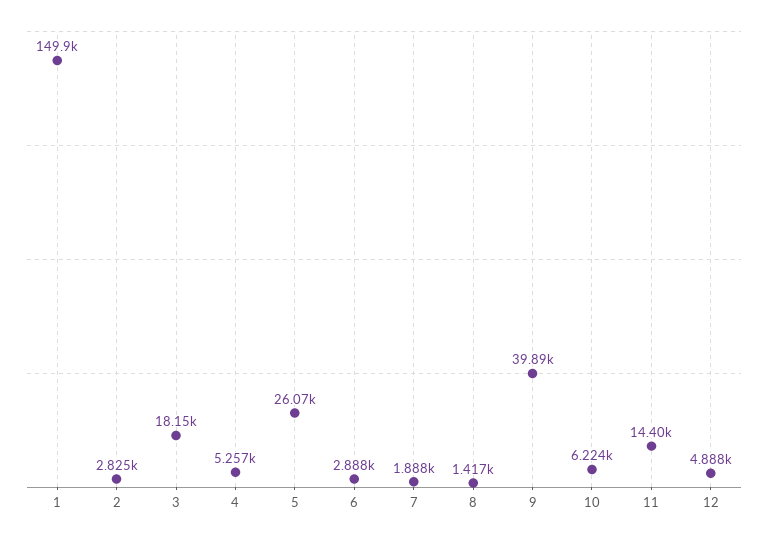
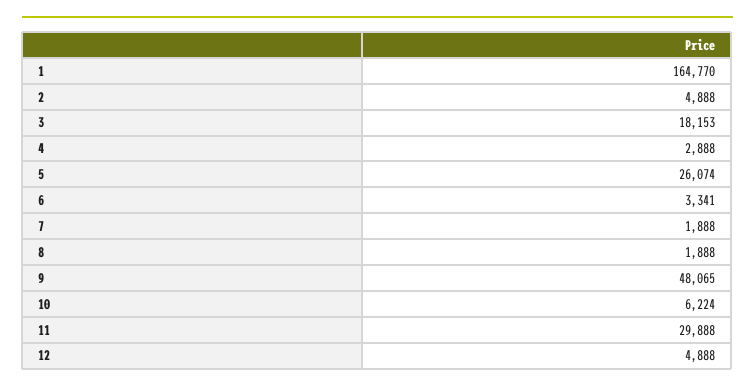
  {
-   "1": 149900,
+   "1": 164770,
-   "2": 2825,
+   "2": 4888,
    "3": 18153,
-   "4": 5257,
+   "4": 2888,
    "5": 26074,
-   "6": 2888,
+   "6": 3341,
    "7": 1888,
-   "8": 1417,
+   "8": 1888,
-   "9": 39890,
+   "9": 48065,
    "10": 6224,
-   "11": 14400,
+   "11": 29888,
    "12": 4888
  }

